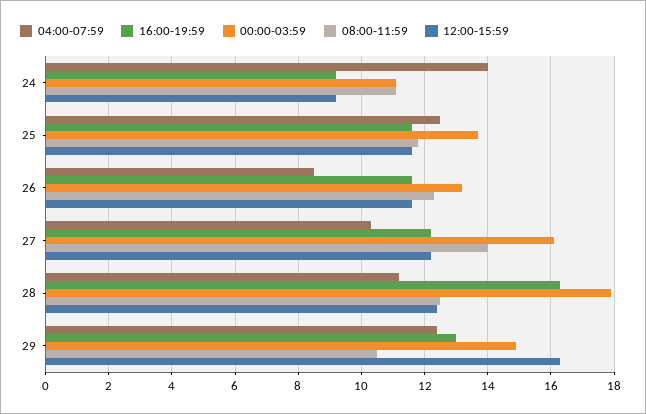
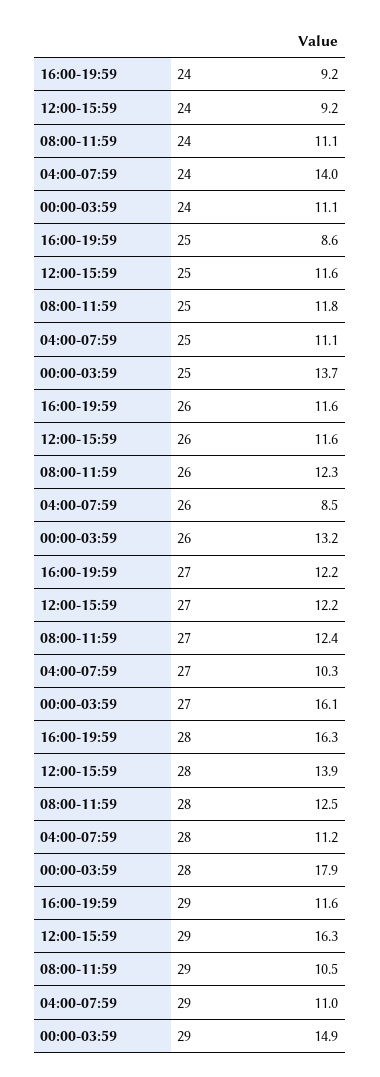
  {
    "04:00-07:59": {
      "24": 14,
-     "25": 12.5,
+     "25": 11.1,
      "26": 8.5,
      "27": 10.3,
      "28": 11.2,
-     "29": 12.5
+     "29": 11
    },
    "16:00-19:59": {
      "24": 9.2,
-     "25": 11.5,
+     "25": 8.6,
      "26": 11.6,
      "27": 12.2,
      "28": 16.3,
-     "29": 13
+     "29": 11.6
    },
    "00:00-03:59": {
      "24": 11.1,
      "25": 13.7,
      "26": 13.2,
      "27": 16.1,
      "28": 17.9,
      "29": 14.9
    },
    "08:00-11:59": {
      "24": 11.1,
      "25": 11.8,
      "26": 12.3,
-     "27": 14,
+     "27": 12.4,
      "28": 12.5,
      "29": 10.5
    },
    "12:00-15:59": {
      "24": 9.2,
      "25": 11.6,
      "26": 11.6,
      "27": 12.2,
-     "28": 12.5,
+     "28": 13.9,
      "29": 16.3
    }
  }

